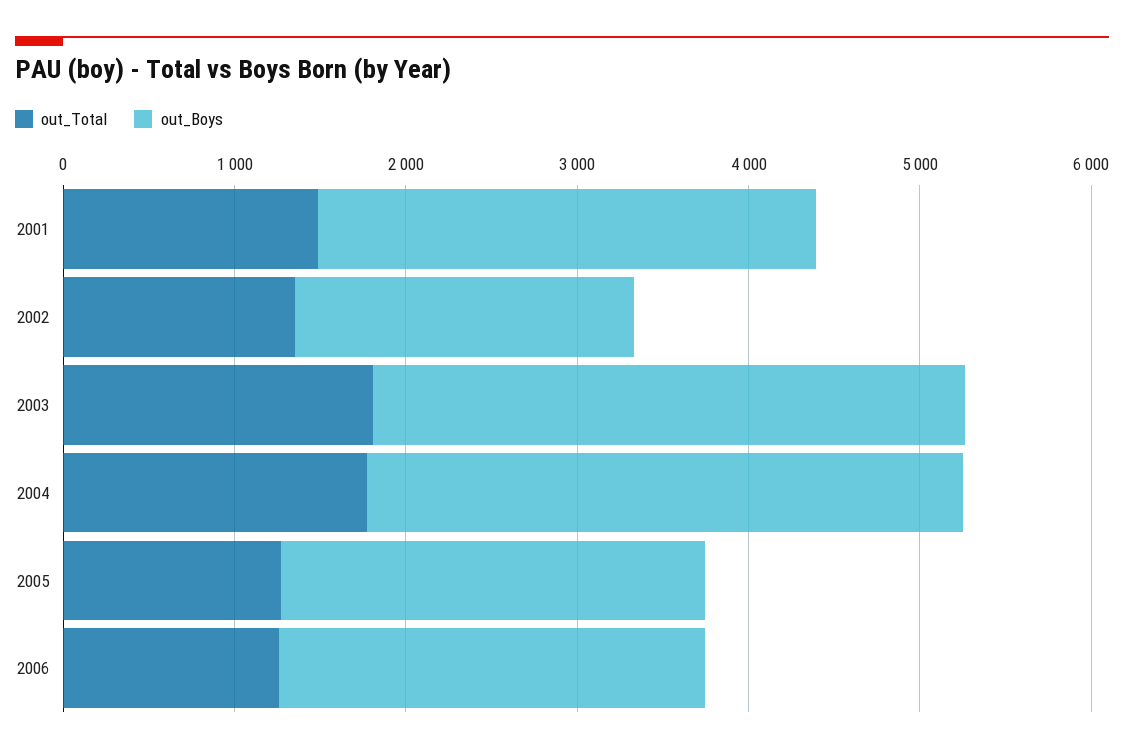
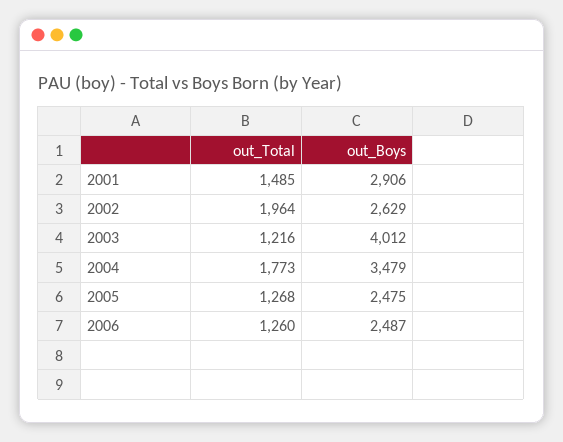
  {
    "out_Total": {
      "2001": 1485,
-     "2002": 1400,
+     "2002": 1964,
-     "2003": 1800,
+     "2003": 1216,
      "2004": 1773,
      "2005": 1268,
      "2006": 1260
    },
    "out_Boys": {
      "2001": 2906,
-     "2002": 2000,
+     "2002": 2629,
-     "2003": 3400,
+     "2003": 4012,
      "2004": 3479,
      "2005": 2475,
      "2006": 2487
    }
  }

